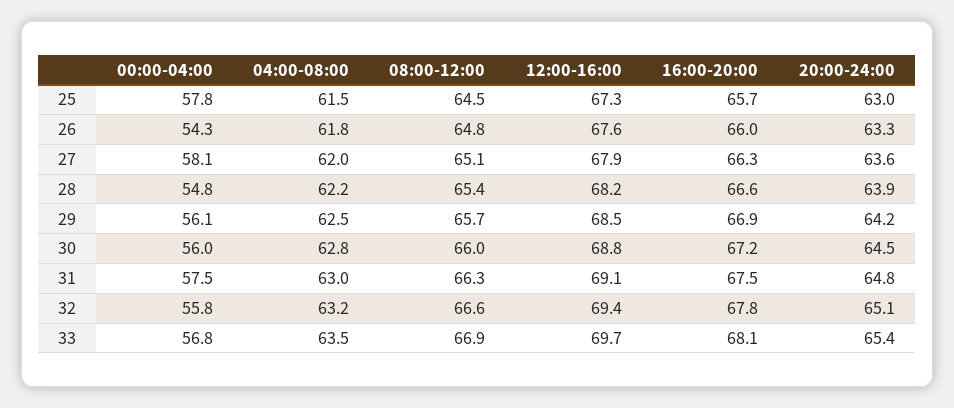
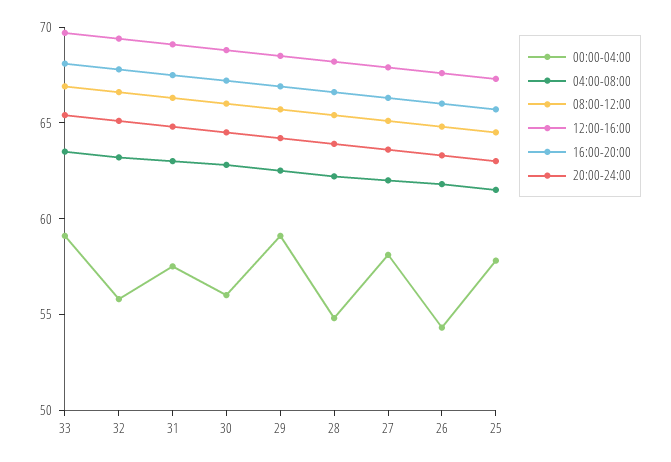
  {
    "00:00-04:00": {
      "25": 57.8,
      "26": 54.3,
      "27": 58.1,
      "28": 54.8,
-     "29": 56.1,
+     "29": 59,
      "30": 56,
      "31": 57.5,
      "32": 55.8,
-     "33": 56.8
+     "33": 59
    },
    "04:00-08:00": {
      "25": 61.5,
      "26": 61.8,
      "27": 62,
      "28": 62.2,
      "29": 62.5,
      "30": 62.8,
      "31": 63,
      "32": 63.2,
      "33": 63.5
    },
    "08:00-12:00": {
      "25": 64.5,
      "26": 64.8,
      "27": 65.1,
      "28": 65.4,
      "29": 65.7,
      "30": 66,
      "31": 66.3,
      "32": 66.6,
      "33": 66.9
    },
    "12:00-16:00": {
      "25": 67.3,
      "26": 67.6,
      "27": 67.9,
      "28": 68.2,
      "29": 68.5,
      "30": 68.8,
      "31": 69.1,
      "32": 69.4,
      "33": 69.7
    },
    "16:00-20:00": {
      "25": 65.7,
      "26": 66,
      "27": 66.3,
      "28": 66.6,
      "29": 66.9,
      "30": 67.2,
      "31": 67.5,
      "32": 67.8,
      "33": 68.1
    },
    "20:00-24:00": {
      "25": 63,
      "26": 63.3,
      "27": 63.6,
      "28": 63.9,
      "29": 64.2,
      "30": 64.5,
      "31": 64.8,
      "32": 65.1,
      "33": 65.4
    }
  }

